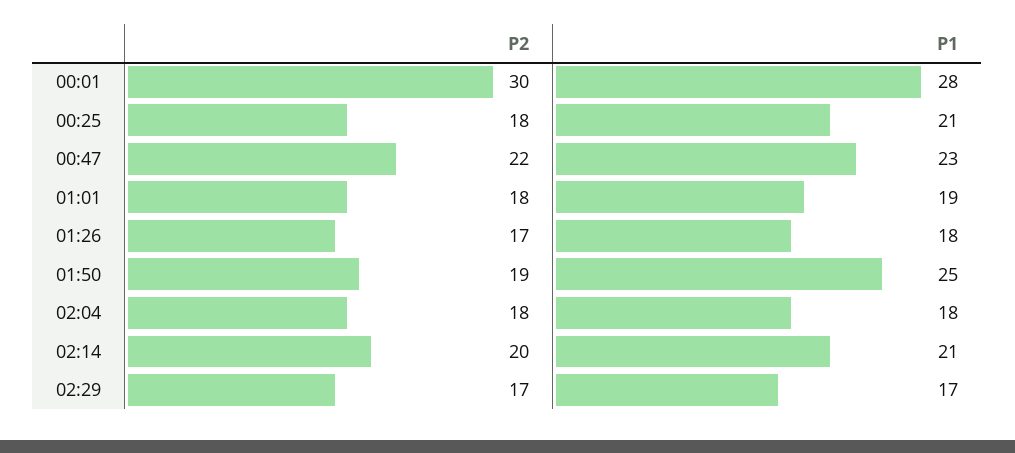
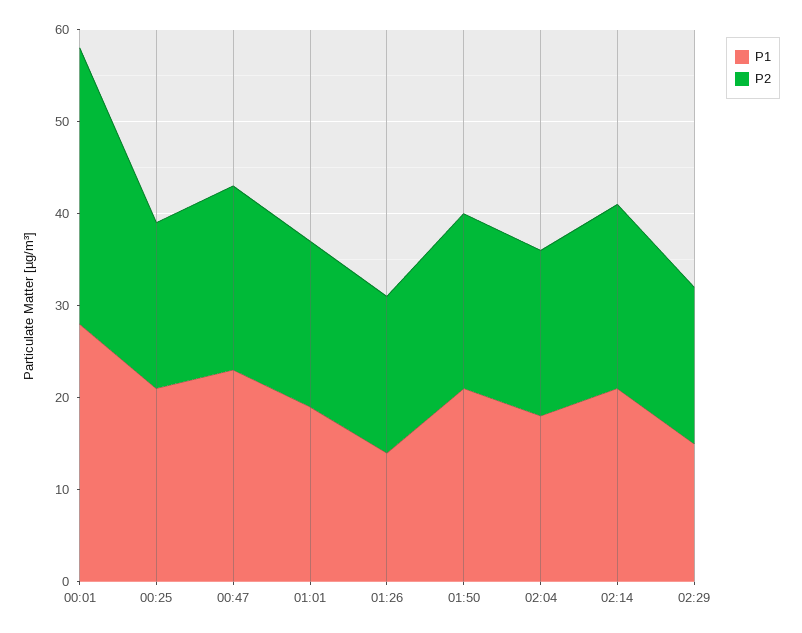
  {
    "P2": {
      "00:01": 30,
      "00:25": 18,
-     "00:47": 22,
+     "00:47": 20,
      "01:01": 18,
      "01:26": 17,
      "01:50": 19,
      "02:04": 18,
      "02:14": 20,
      "02:29": 17
    },
    "P1": {
      "00:01": 28,
      "00:25": 21,
      "00:47": 23,
      "01:01": 19,
-     "01:26": 18,
+     "01:26": 14,
-     "01:50": 25,
+     "01:50": 21,
      "02:04": 18,
      "02:14": 21,
-     "02:29": 17
+     "02:29": 15
    }
  }

